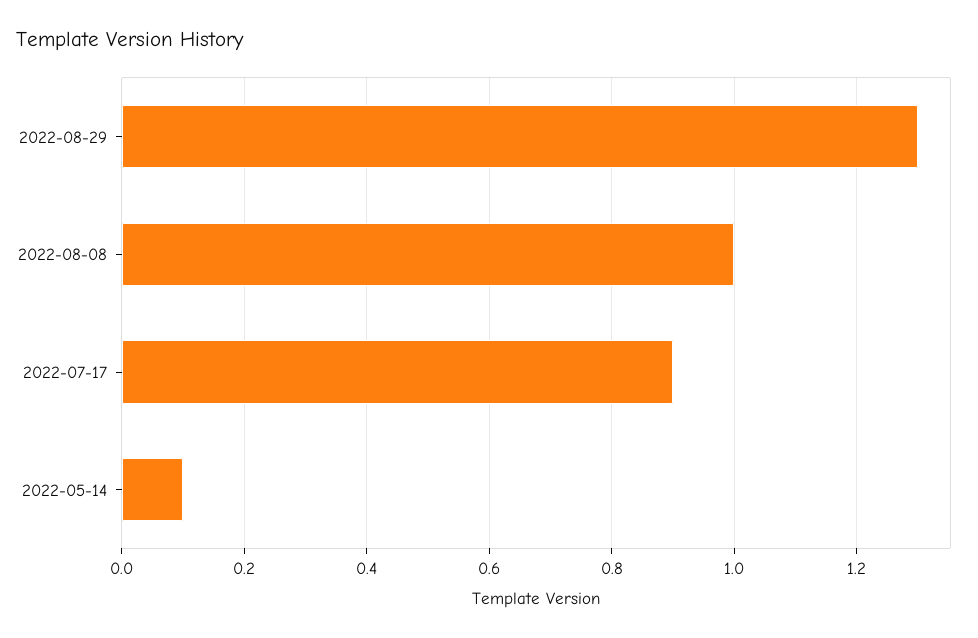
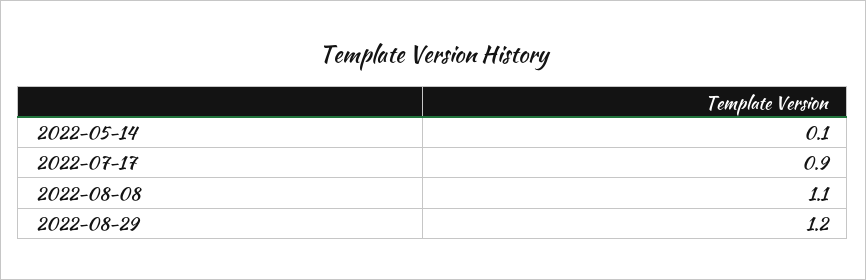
  {
-   "2022-08-29": 1.3,
+   "2022-08-29": 1.2,
-   "2022-08-08": 1,
+   "2022-08-08": 1.1,
    "2022-07-17": 0.9,
    "2022-05-14": 0.1
  }

